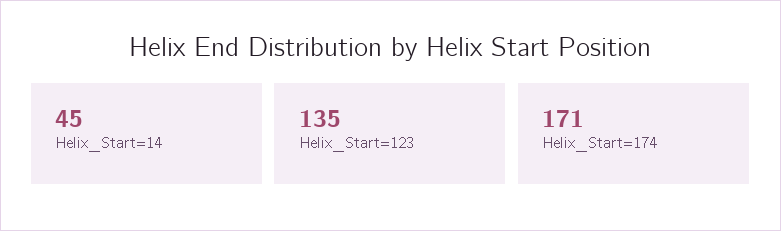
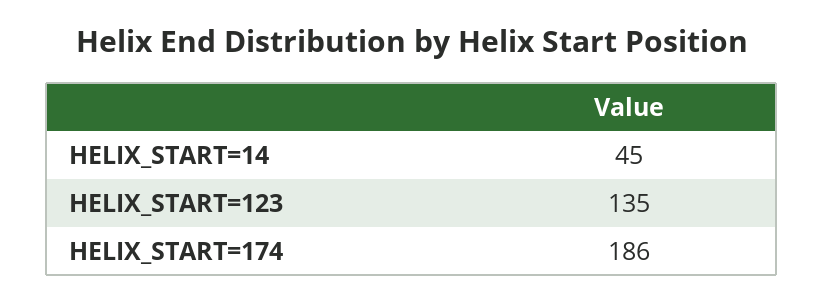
  {
    "Helix_Start=14": 45,
    "Helix_Start=123": 135,
-   "Helix_Start=174": 171
+   "Helix_Start=174": 186
  }

